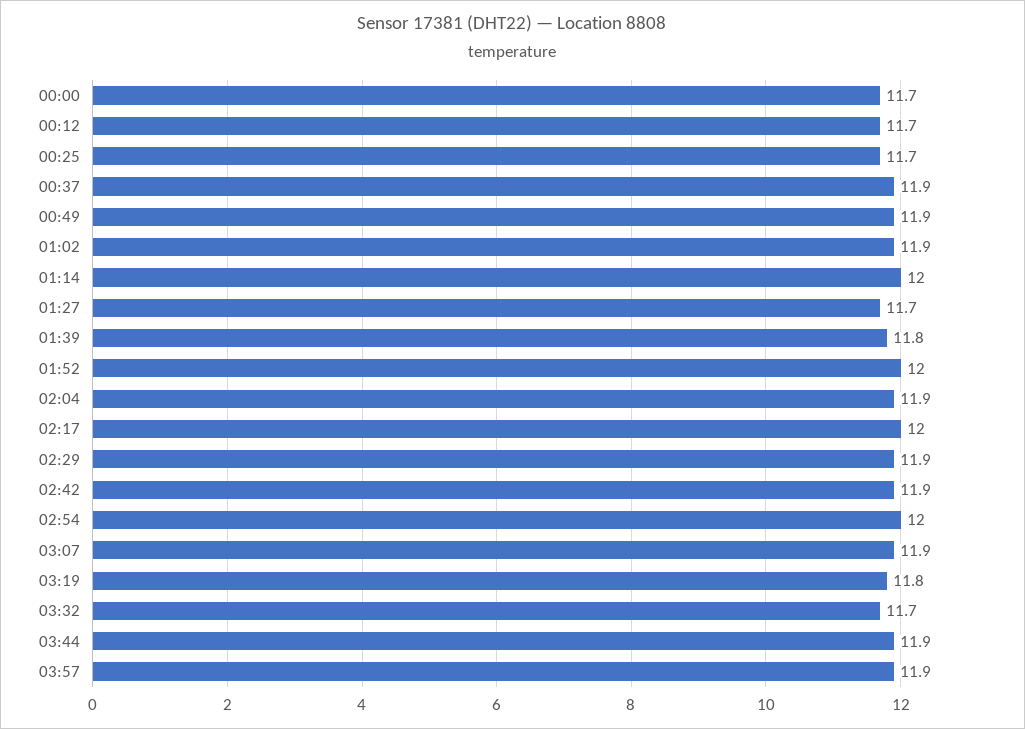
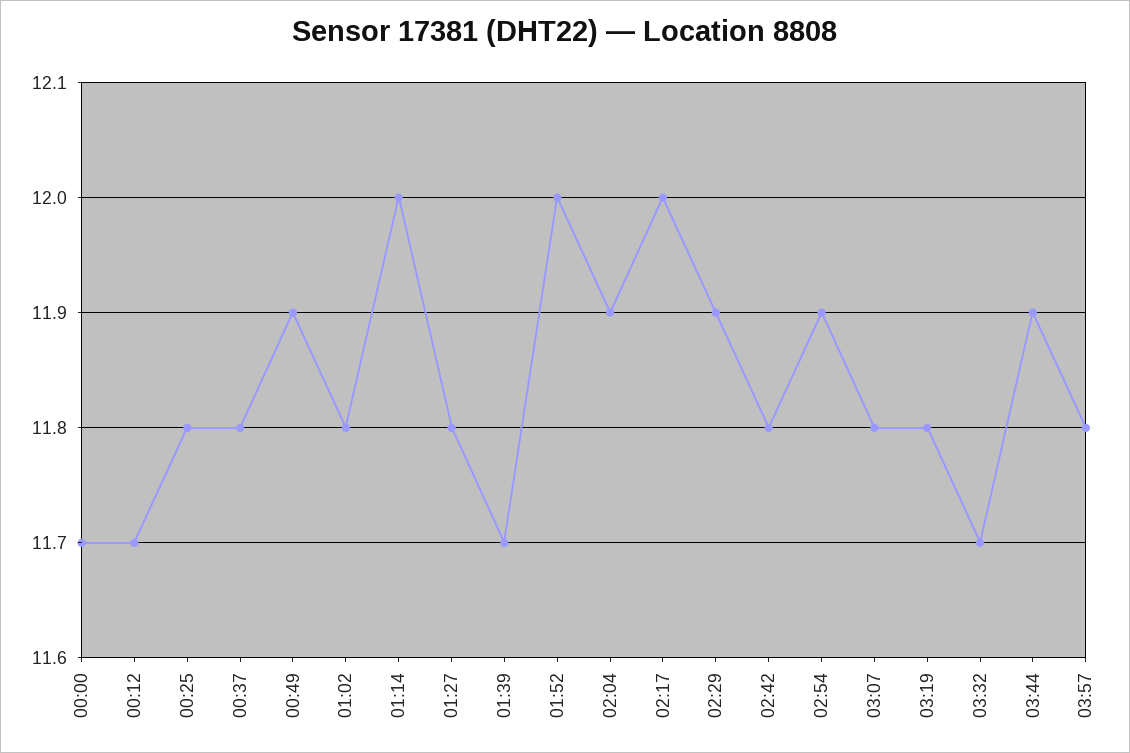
  {
    "00:00": 11.7,
    "00:12": 11.7,
-   "00:25": 11.7,
+   "00:25": 11.8,
-   "00:37": 11.9,
+   "00:37": 11.8,
    "00:49": 11.9,
-   "01:02": 11.9,
+   "01:02": 11.8,
    "01:14": 12,
-   "01:27": 11.7,
+   "01:27": 11.8,
-   "01:39": 11.8,
+   "01:39": 11.7,
    "01:52": 12,
    "02:04": 11.9,
    "02:17": 12,
    "02:29": 11.9,
-   "02:42": 11.9,
+   "02:42": 11.8,
-   "02:54": 12,
+   "02:54": 11.9,
-   "03:07": 11.9,
+   "03:07": 11.8,
    "03:19": 11.8,
    "03:32": 11.7,
    "03:44": 11.9,
-   "03:57": 11.9
+   "03:57": 11.8
  }

